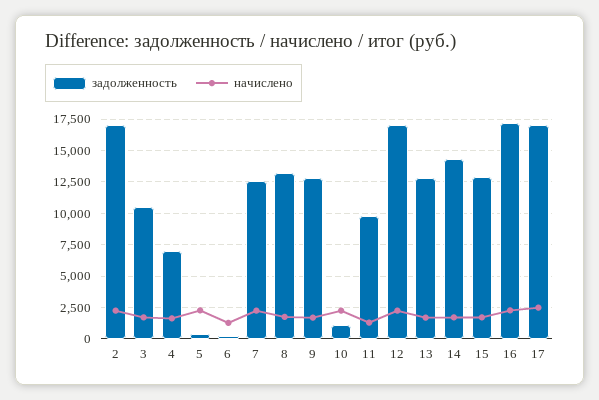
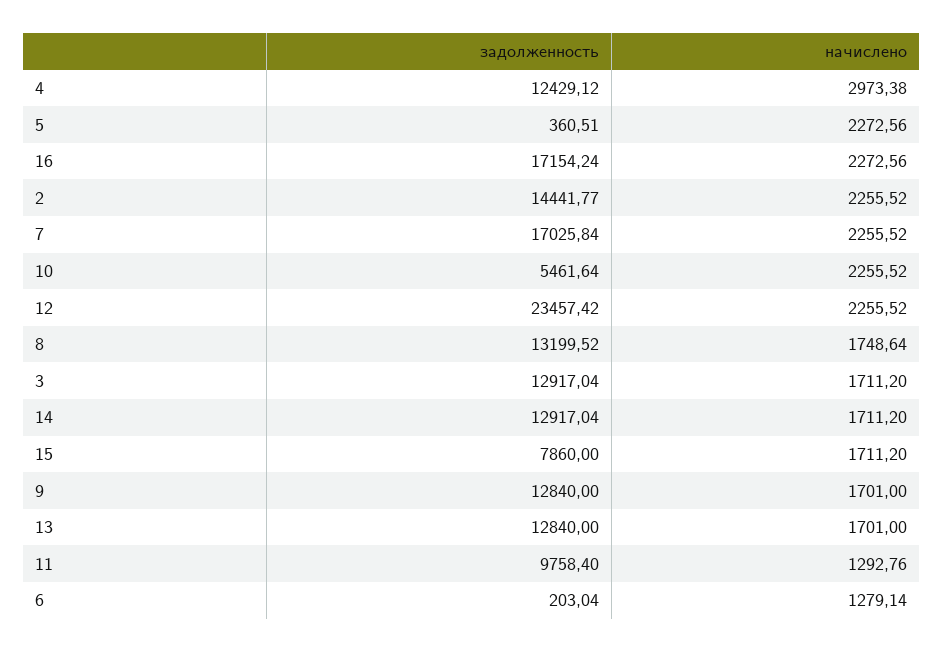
  {
    "задолженность": {
-     "2": 17000,
+     "2": 14441.77,
-     "3": 10500,
+     "3": 12917.04,
-     "4": 7000,
+     "4": 12429.12,
      "5": 360.51,
      "6": 203.04,
-     "7": 12500,
+     "7": 17025.84,
      "8": 13199.52,
      "9": 12840,
-     "10": 1000,
+     "10": 5461.64,
      "11": 9758.4,
-     "12": 17000,
+     "12": 23457.42,
      "13": 12840,
-     "14": 14500,
+     "14": 12917.04,
-     "15": 13000,
+     "15": 7860,
-     "16": 17154.24,
+     "16": 17154.24
-     "17": 17000
    },
    "начислено": {
      "2": 2255.52,
      "3": 1711.2,
-     "4": 1500,
+     "4": 2973.38,
      "5": 2272.56,
      "6": 1279.14,
      "7": 2255.52,
      "8": 1748.64,
      "9": 1701,
      "10": 2255.52,
      "11": 1292.76,
      "12": 2255.52,
      "13": 1701,
      "14": 1711.2,
      "15": 1711.2,
-     "16": 2272.56,
+     "16": 2272.56
-     "17": 2500
    }
  }

